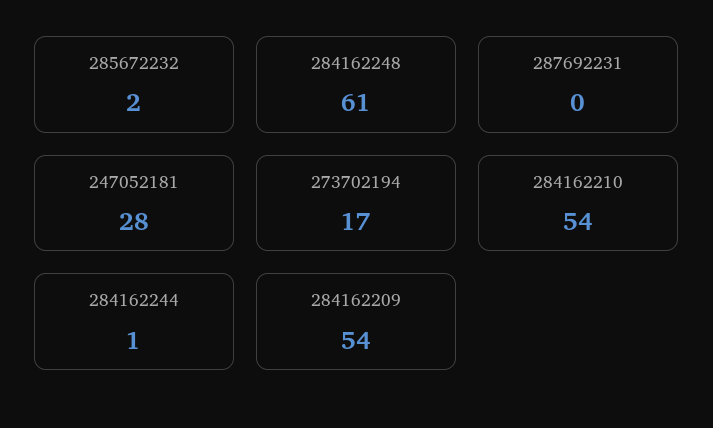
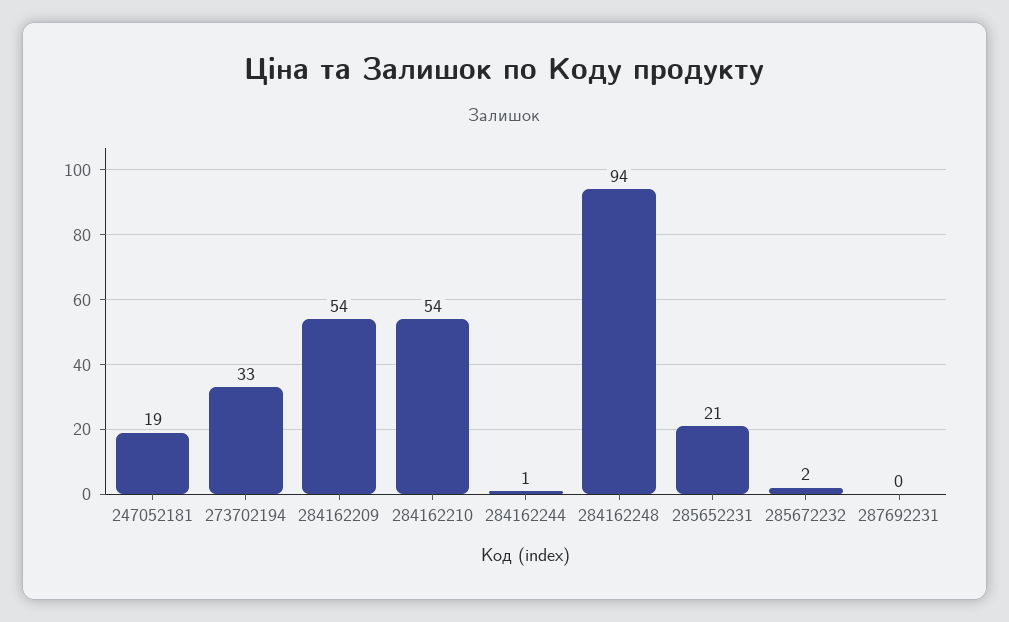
  {
    "285672232": 2,
-   "284162248": 61,
+   "284162248": 94,
    "287692231": 0,
-   "247052181": 28,
+   "247052181": 19,
-   "273702194": 17,
+   "273702194": 33,
    "284162210": 54,
    "284162244": 1,
-   "284162209": 54
+   "284162209": 54,
+   "285652231": 21
  }

